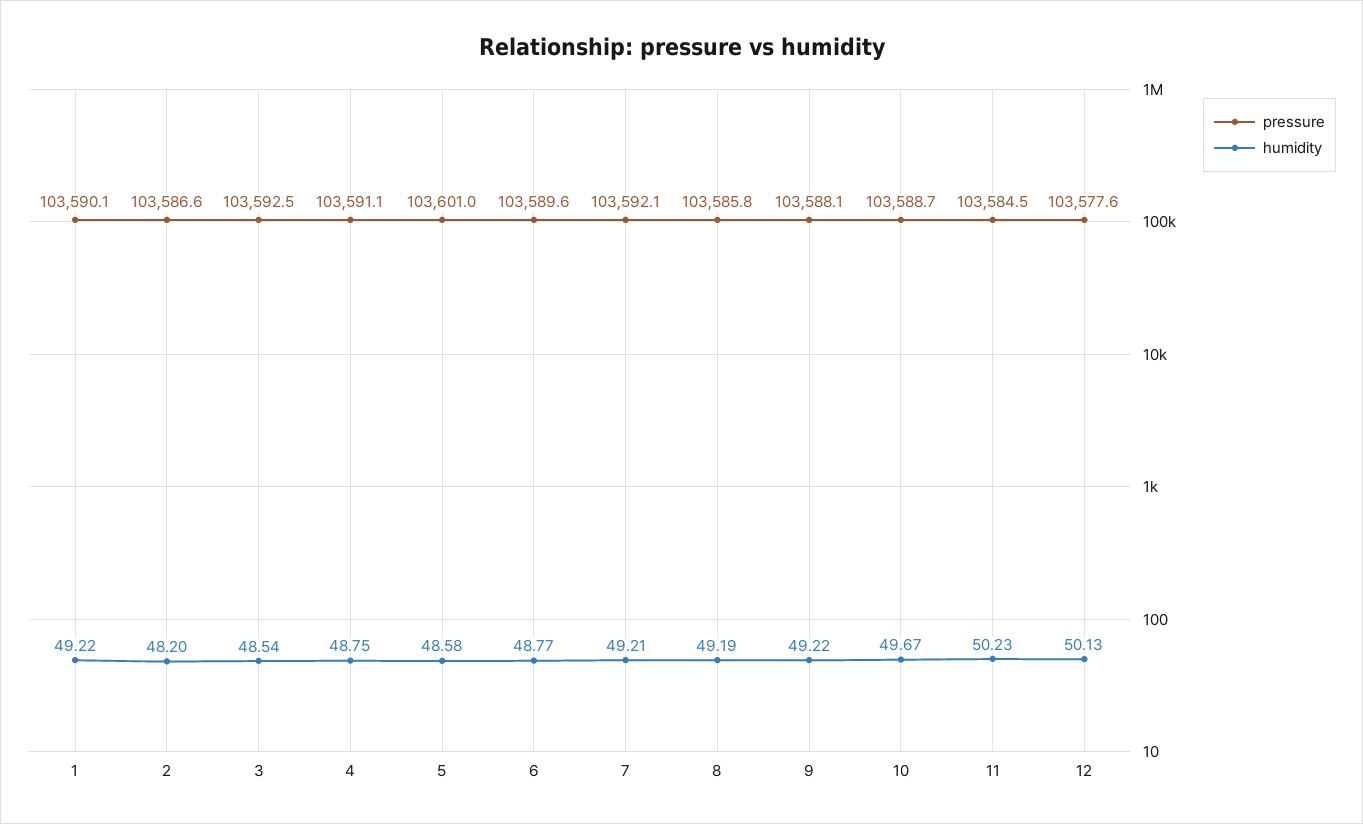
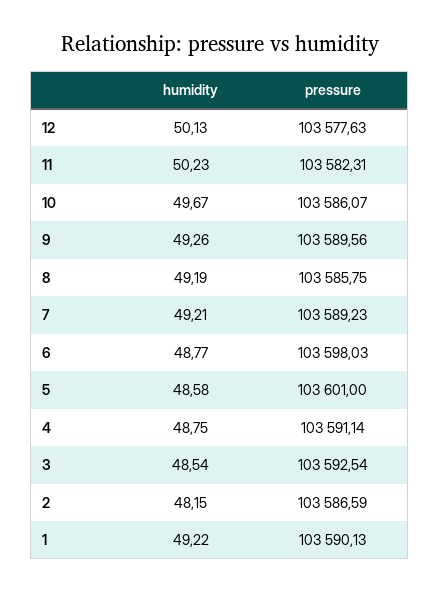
  {
    "pressure": {
      "1": 103590.13,
      "2": 103586.59,
      "3": 103592.54,
      "4": 103591.14,
      "5": 103601,
-     "6": 103589.6,
+     "6": 103598.03,
-     "7": 103592.1,
+     "7": 103589.23,
      "8": 103585.75,
-     "9": 103588.1,
+     "9": 103589.56,
-     "10": 103588.7,
+     "10": 103586.07,
-     "11": 103584.5,
+     "11": 103582.31,
      "12": 103577.63
    },
    "humidity": {
      "1": 49.22,
-     "2": 48.2,
+     "2": 48.15,
      "3": 48.54,
      "4": 48.75,
      "5": 48.58,
      "6": 48.77,
      "7": 49.21,
      "8": 49.19,
-     "9": 49.22,
+     "9": 49.26,
      "10": 49.67,
      "11": 50.23,
      "12": 50.13
    }
  }

